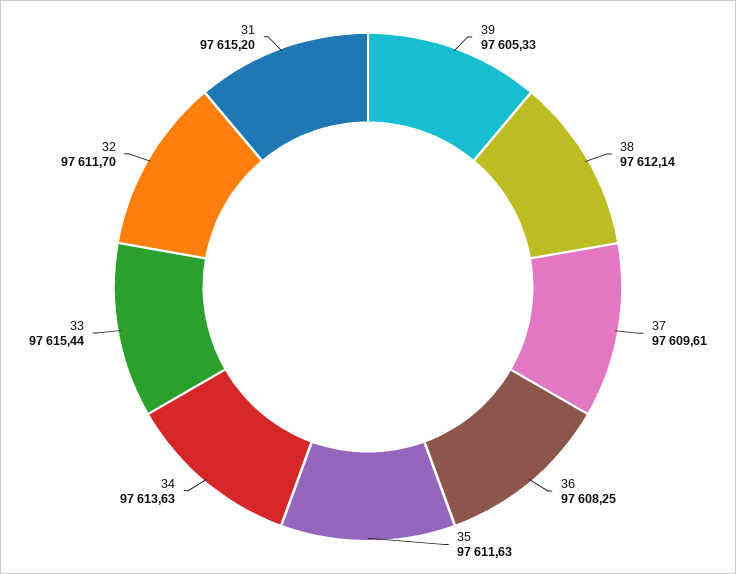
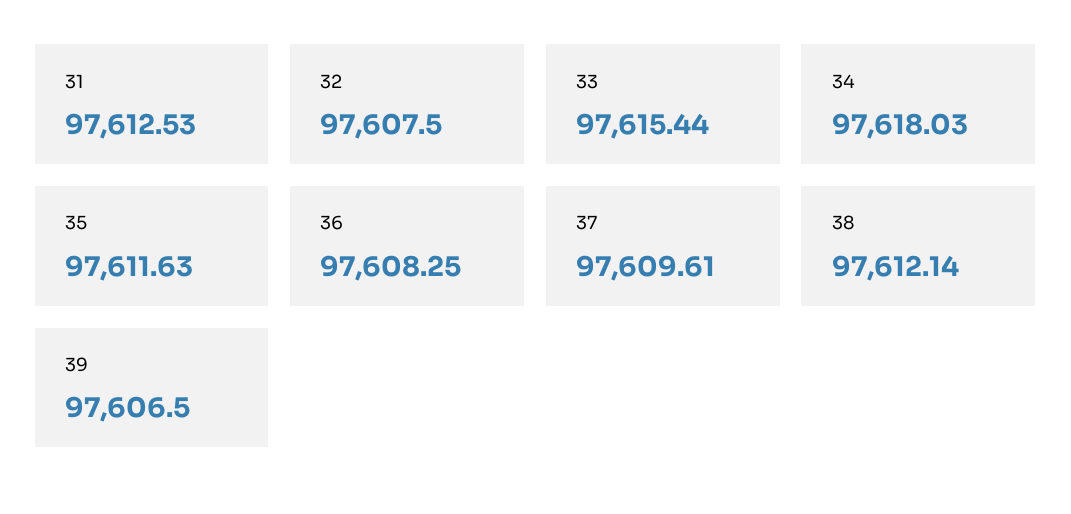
  {
-   "39": 97605.33,
+   "39": 97606.5,
    "38": 97612.14,
    "37": 97609.61,
    "36": 97608.25,
    "35": 97611.63,
-   "34": 97613.63,
+   "34": 97618.03,
    "33": 97615.44,
-   "32": 97611.7,
+   "32": 97607.5,
-   "31": 97615.2
+   "31": 97612.53
  }

